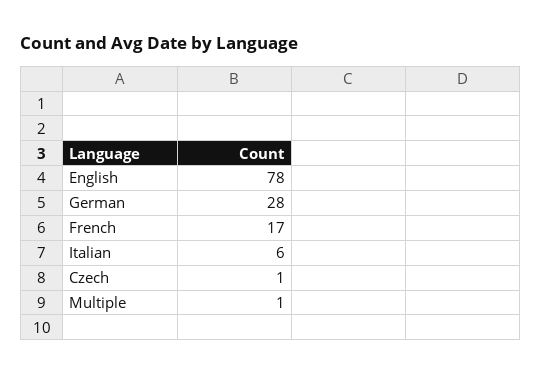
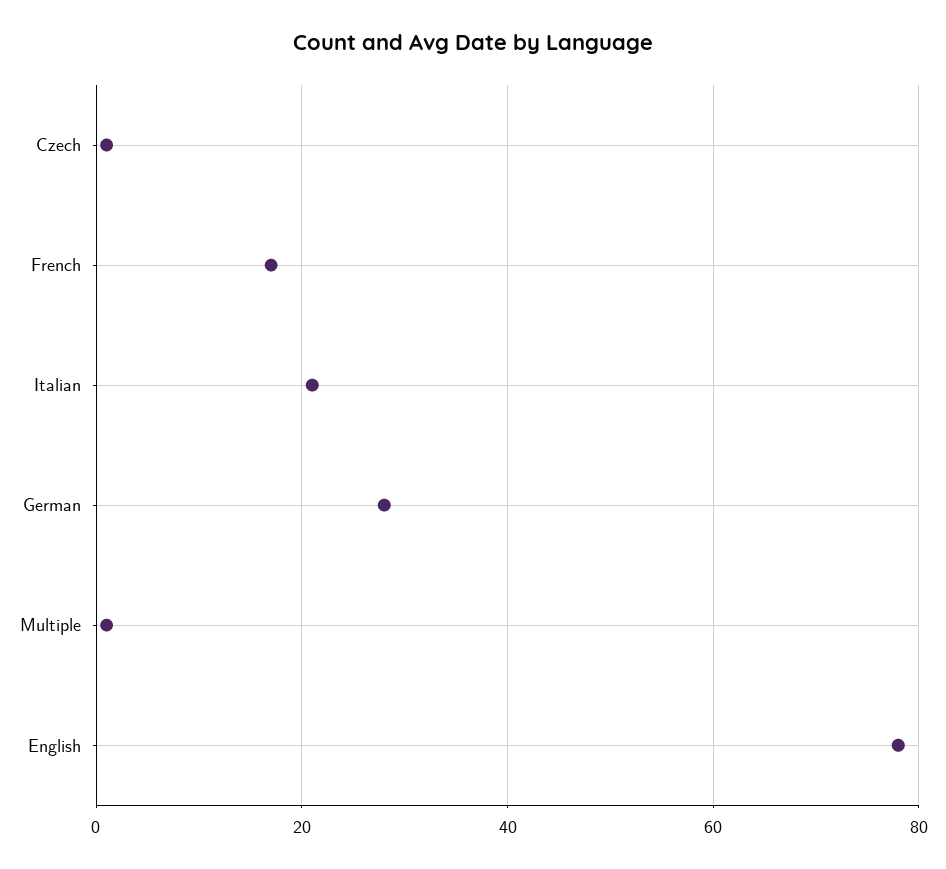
  {
    "English": 78,
    "German": 28,
    "French": 17,
-   "Italian": 6,
+   "Italian": 20,
    "Czech": 1,
    "Multiple": 1
  }

